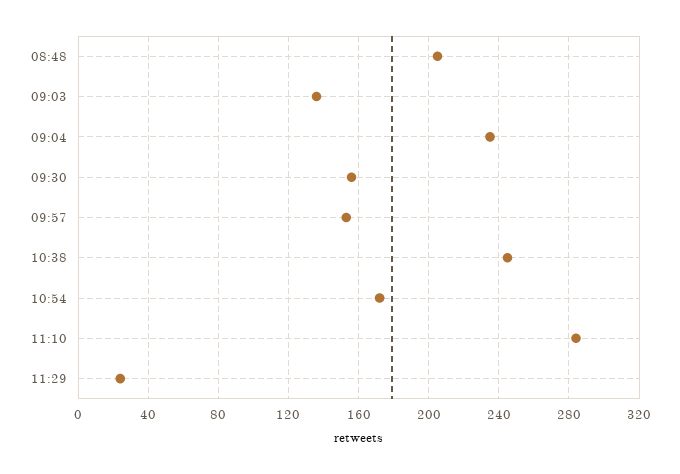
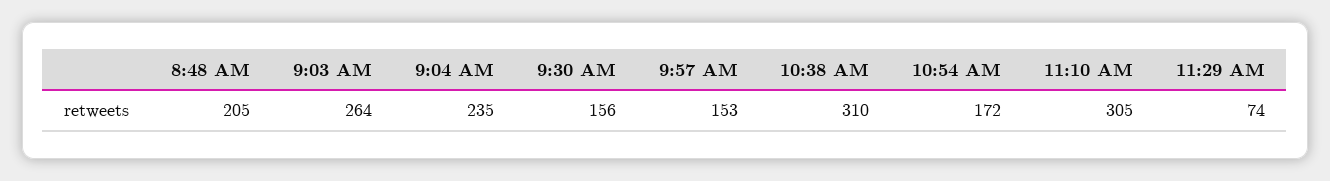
  {
    "08:48": 205,
-   "09:03": 135,
+   "09:03": 264,
    "09:04": 235,
    "09:30": 156,
    "09:57": 153,
-   "10:38": 245,
+   "10:38": 310,
    "10:54": 172,
-   "11:10": 285,
+   "11:10": 305,
-   "11:29": 25
+   "11:29": 74
  }

